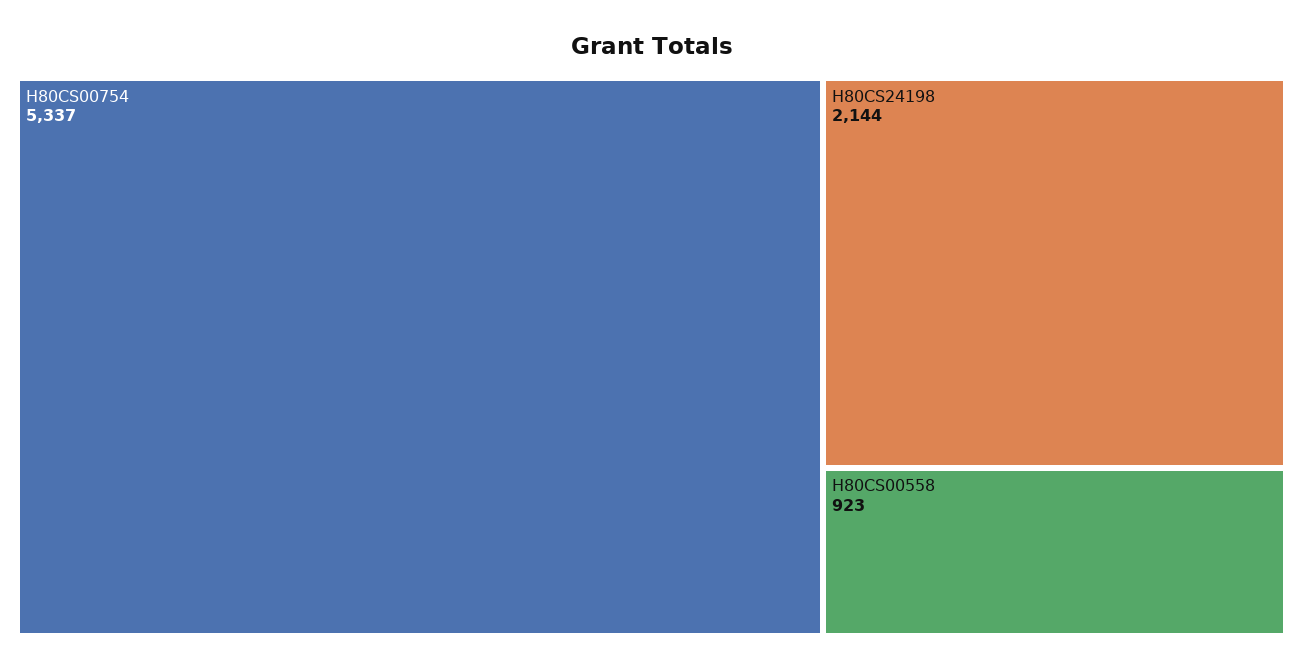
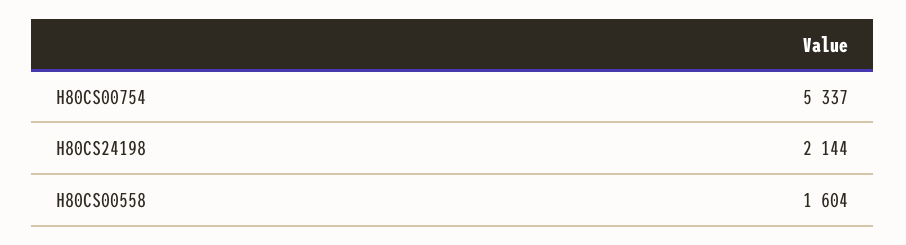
  {
    "H80CS00754": 5337,
    "H80CS24198": 2144,
-   "H80CS00558": 923
+   "H80CS00558": 1604
  }

